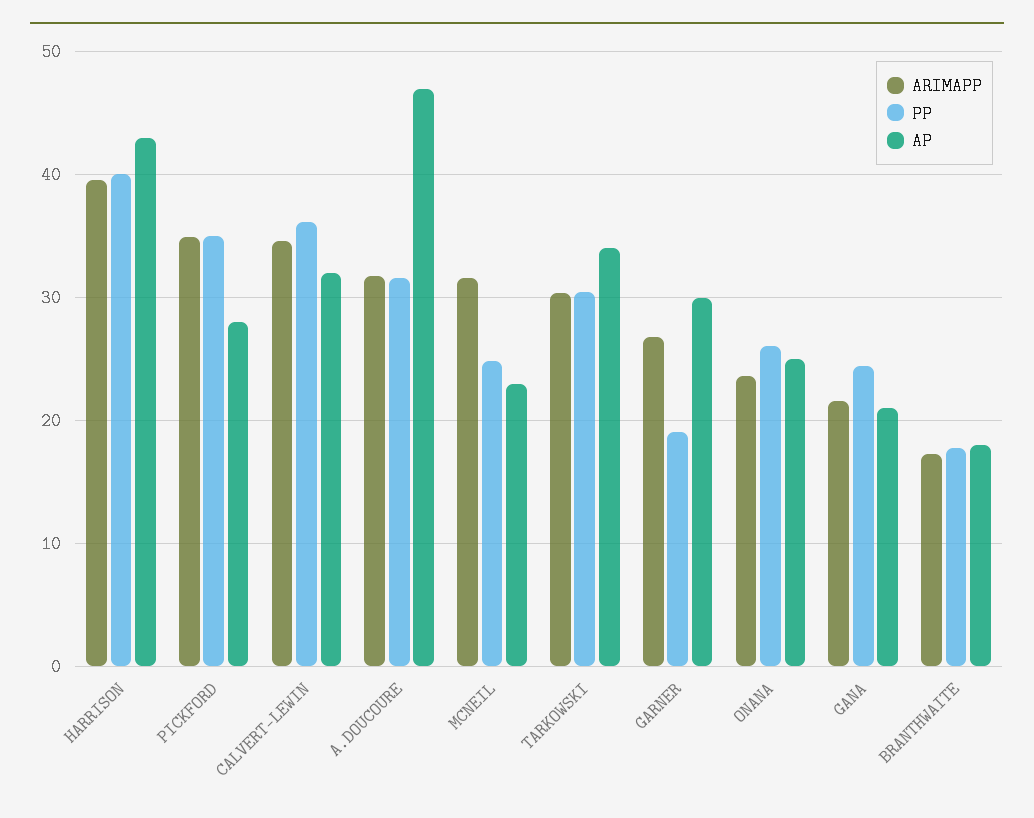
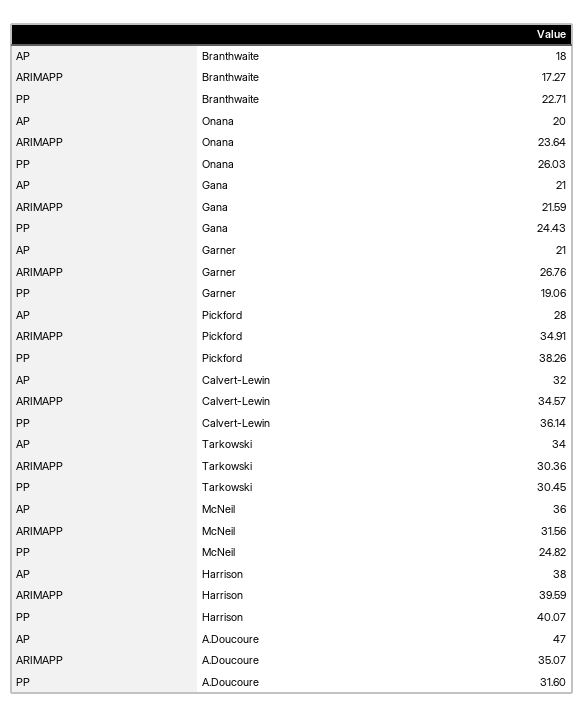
  {
    "ARIMAPP": {
      "HARRISON": 39.59,
      "PICKFORD": 34.91,
      "CALVERT-LEWIN": 34.57,
-     "A.DOUCOURE": 32,
+     "A.DOUCOURE": 35.07,
      "MCNEIL": 31.56,
      "TARKOWSKI": 30.36,
      "GARNER": 26.76,
      "ONANA": 23.64,
      "GANA": 21.59,
      "BRANTHWAITE": 17.27
    },
    "PP": {
      "HARRISON": 40.07,
-     "PICKFORD": 35,
+     "PICKFORD": 38.26,
      "CALVERT-LEWIN": 36.14,
      "A.DOUCOURE": 31.6,
      "MCNEIL": 24.82,
      "TARKOWSKI": 30.45,
      "GARNER": 19.06,
      "ONANA": 26.03,
      "GANA": 24.43,
-     "BRANTHWAITE": 18
+     "BRANTHWAITE": 22.71
    },
    "AP": {
-     "HARRISON": 43,
+     "HARRISON": 38,
      "PICKFORD": 28,
      "CALVERT-LEWIN": 32,
      "A.DOUCOURE": 47,
-     "MCNEIL": 23,
+     "MCNEIL": 36,
      "TARKOWSKI": 34,
-     "GARNER": 30,
+     "GARNER": 21,
-     "ONANA": 25,
+     "ONANA": 20,
      "GANA": 21,
      "BRANTHWAITE": 18
    }
  }

